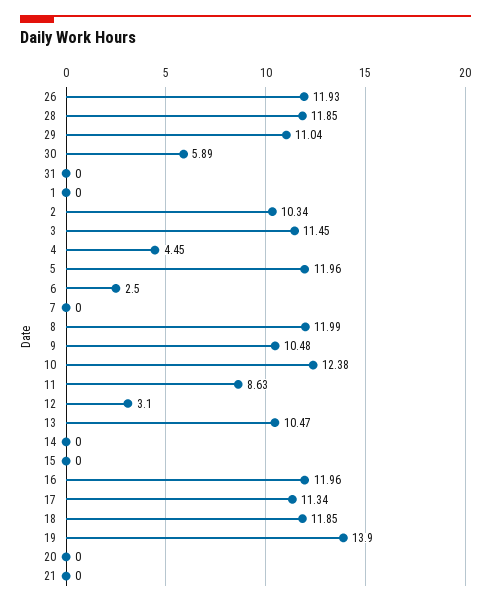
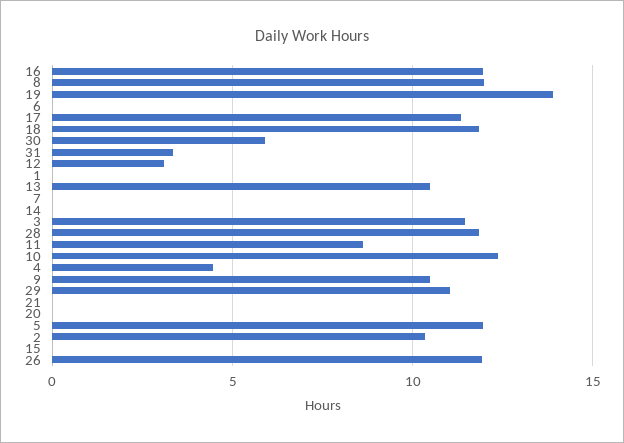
  {
    "26": 11.93,
    "28": 11.85,
    "29": 11.04,
    "30": 5.89,
-   "31": 0,
+   "31": 3.5,
    "1": 0,
    "2": 10.34,
    "3": 11.45,
    "4": 4.45,
    "5": 11.96,
-   "6": 2.5,
+   "6": 0,
    "7": 0,
    "8": 11.99,
    "9": 10.48,
    "10": 12.38,
    "11": 8.63,
    "12": 3.1,
    "13": 10.47,
    "14": 0,
    "15": 0,
    "16": 11.96,
    "17": 11.34,
    "18": 11.85,
    "19": 13.9,
    "20": 0,
    "21": 0
  }

